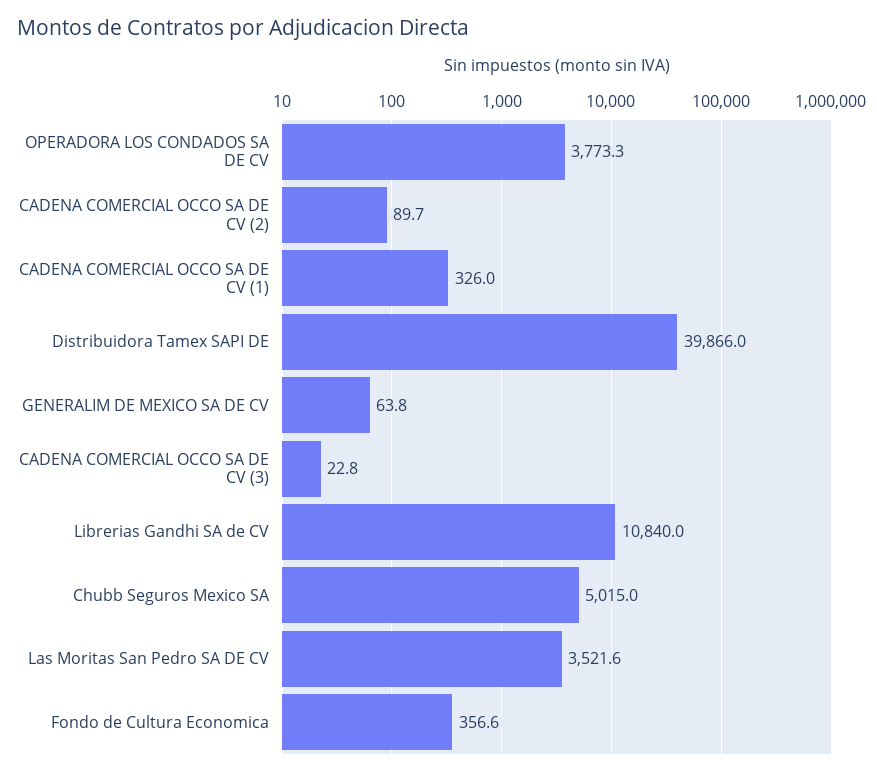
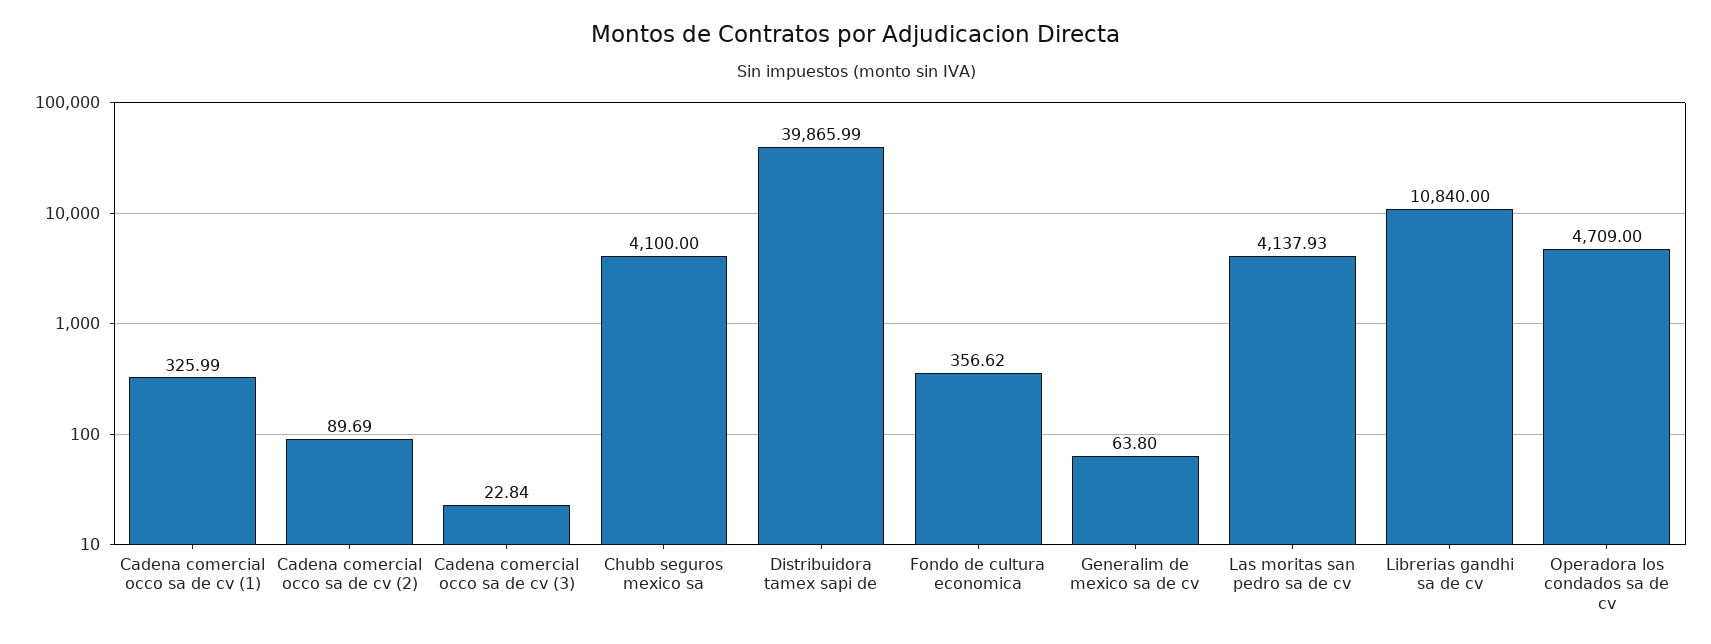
  {
-   "OPERADORA LOS CONDADOS SA DE CV": 3773.3,
+   "OPERADORA LOS CONDADOS SA DE CV": 4709,
    "CADENA COMERCIAL OCCO SA DE CV (2)": 89.69,
    "CADENA COMERCIAL OCCO SA DE CV (1)": 325.99,
    "Distribuidora Tamex SAPI DE": 39865.99,
    "GENERALIM DE MEXICO SA DE CV": 63.8,
    "CADENA COMERCIAL OCCO SA DE CV (3)": 22.84,
    "Librerias Gandhi SA de CV": 10840,
-   "Chubb Seguros Mexico SA": 5015,
+   "Chubb Seguros Mexico SA": 4100,
-   "Las Moritas San Pedro SA DE CV": 3521.6,
+   "Las Moritas San Pedro SA DE CV": 4137.93,
    "Fondo de Cultura Economica": 356.62
  }

